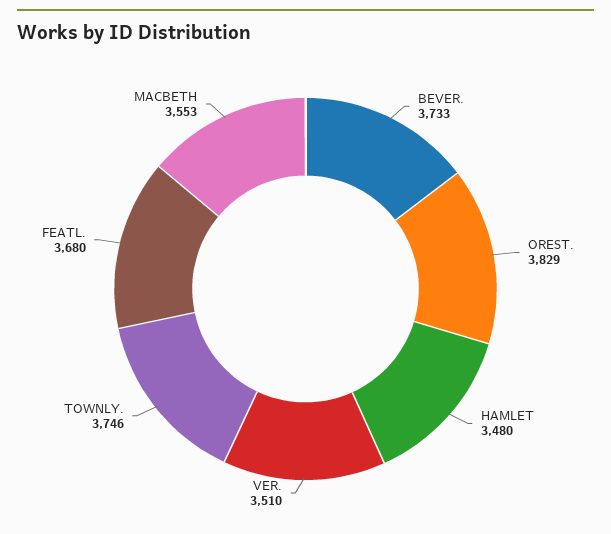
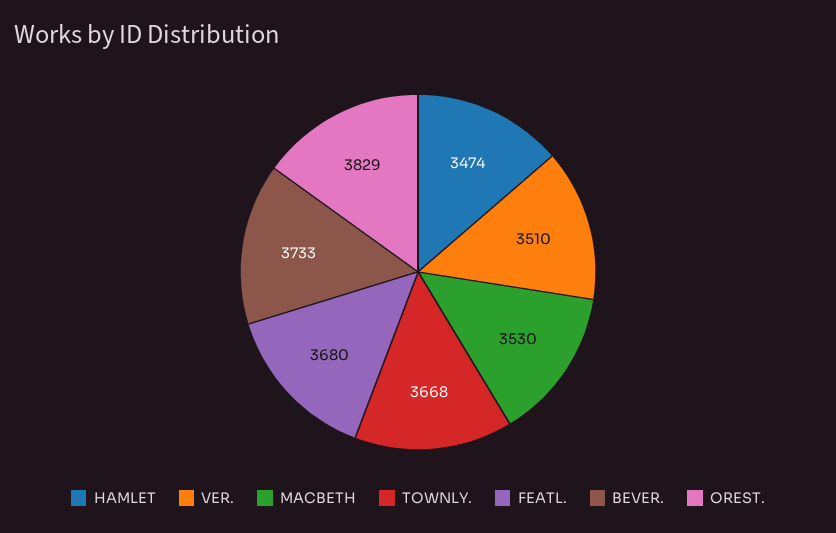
  {
    "BEVER.": 3733,
    "OREST.": 3829,
-   "HAMLET": 3480,
+   "HAMLET": 3474,
    "VER.": 3510,
-   "TOWNLY.": 3746,
+   "TOWNLY.": 3668,
    "FEATL.": 3680,
-   "MACBETH": 3553
+   "MACBETH": 3530
  }

